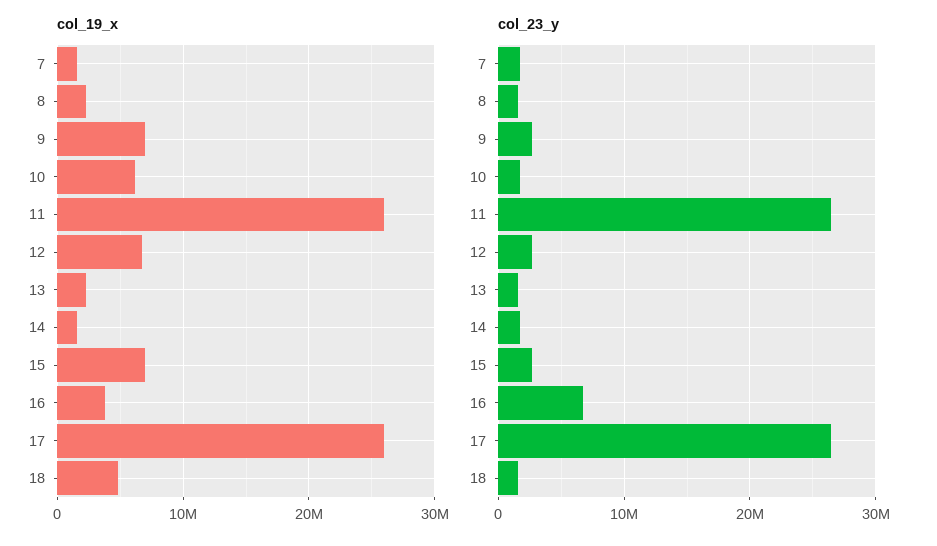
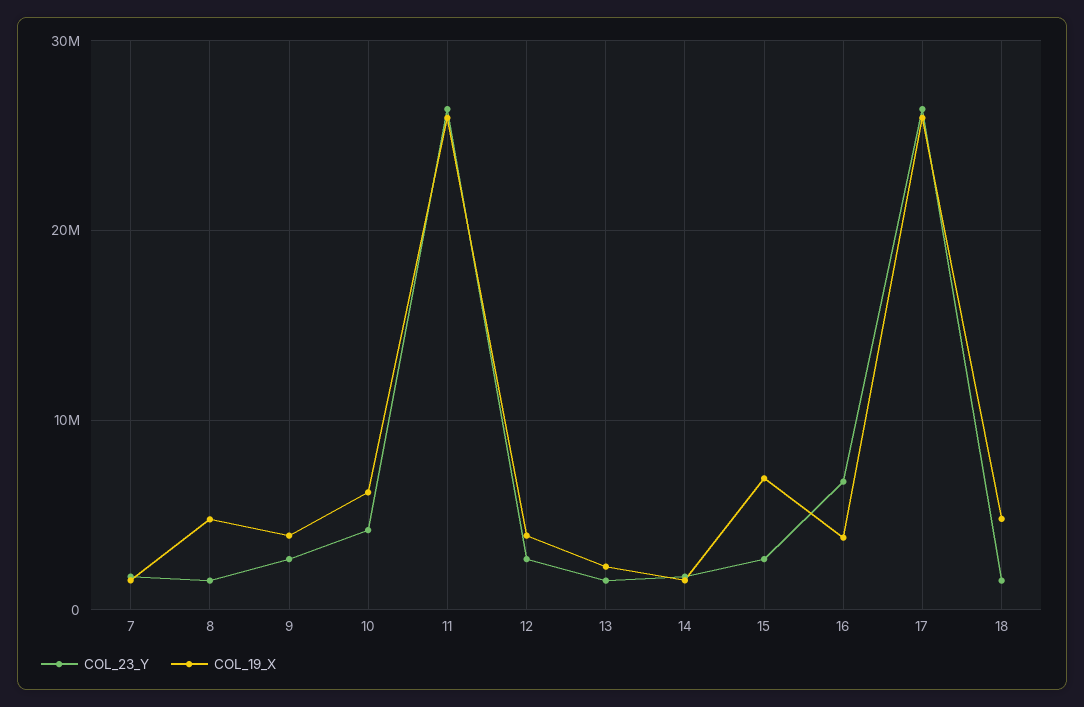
  {
    "col_19_x": {
      "7": 2000000,
-     "8": 2000000,
+     "8": 5000000,
-     "9": 7000000,
+     "9": 4000000,
      "10": 6000000,
      "11": 26000000,
-     "12": 7000000,
+     "12": 4000000,
      "13": 2000000,
      "14": 2000000,
      "15": 7000000,
      "16": 4000000,
      "17": 26000000,
      "18": 5000000
    },
    "col_23_y": {
      "7": 2000000,
      "8": 2000000,
      "9": 3000000,
-     "10": 2000000,
+     "10": 4000000,
      "11": 26000000,
      "12": 3000000,
      "13": 2000000,
      "14": 2000000,
      "15": 3000000,
      "16": 7000000,
      "17": 26000000,
      "18": 2000000
    }
  }

